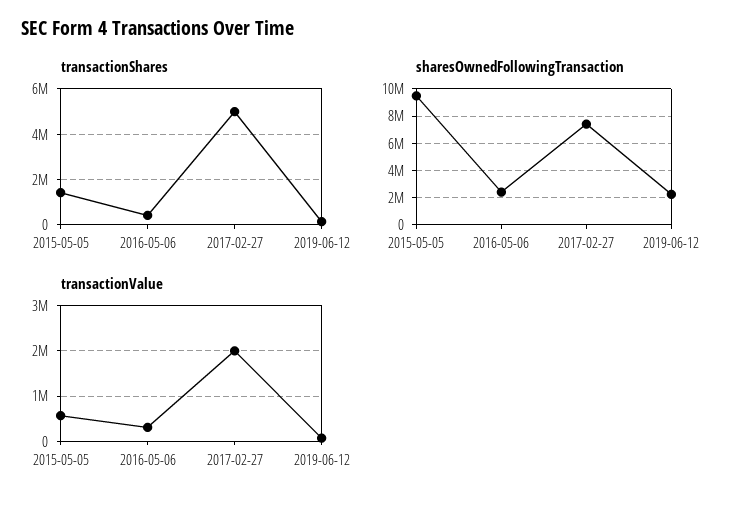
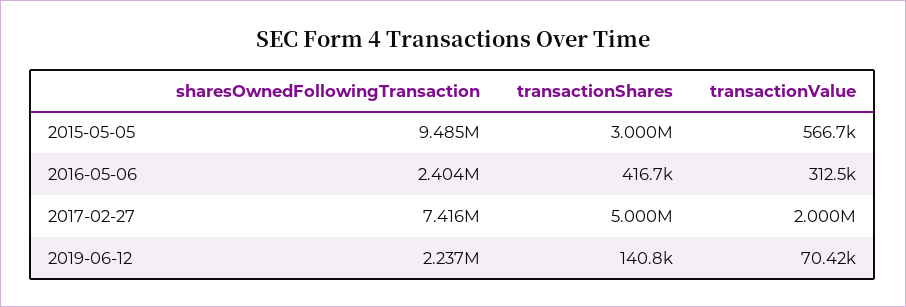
  {
    "transactionShares": {
-     "2015-05-05": 1500000,
+     "2015-05-05": 3000000,
      "2016-05-06": 416700,
      "2017-02-27": 5000000,
      "2019-06-12": 140800
    },
    "sharesOwnedFollowingTransaction": {
      "2015-05-05": 9485000,
      "2016-05-06": 2404000,
      "2017-02-27": 7416000,
      "2019-06-12": 2237000
    },
    "transactionValue": {
      "2015-05-05": 566700,
      "2016-05-06": 312500,
      "2017-02-27": 2000000,
      "2019-06-12": 70420
    }
  }

